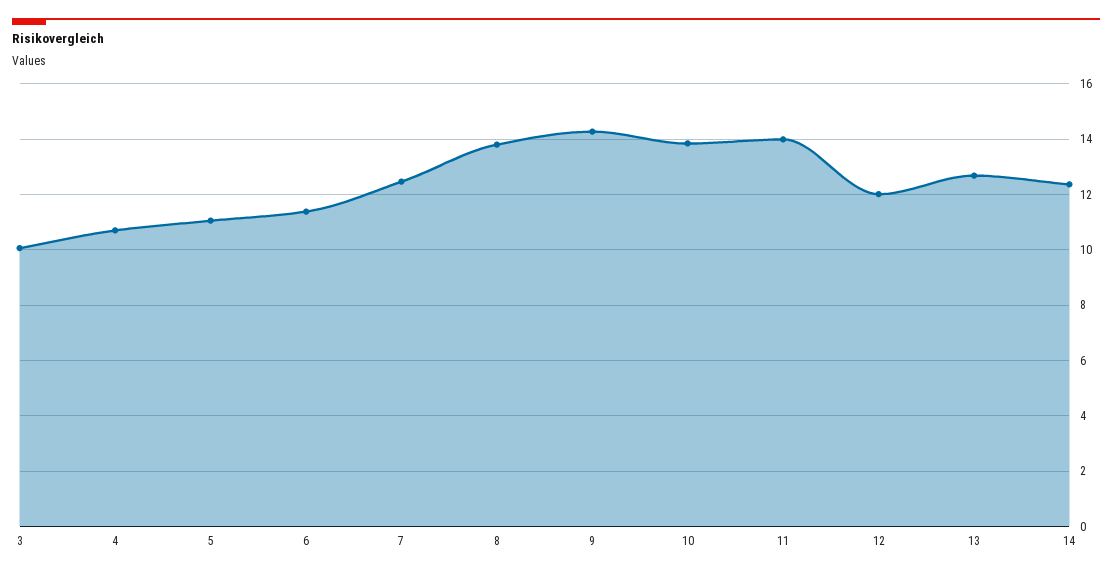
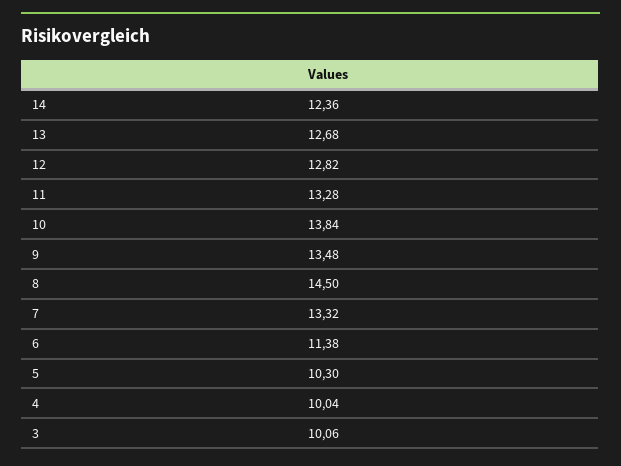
  {
    "3": 10.06,
-   "4": 10.75,
+   "4": 10.04,
-   "5": 11,
+   "5": 10.3,
    "6": 11.38,
-   "7": 12.5,
+   "7": 13.32,
-   "8": 13.75,
+   "8": 14.5,
-   "9": 14.25,
+   "9": 13.48,
    "10": 13.84,
-   "11": 14,
+   "11": 13.28,
-   "12": 12,
+   "12": 12.82,
    "13": 12.68,
    "14": 12.36
  }

